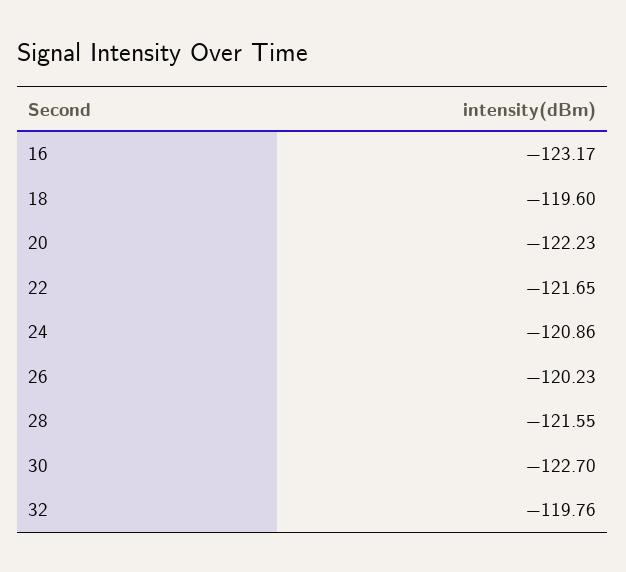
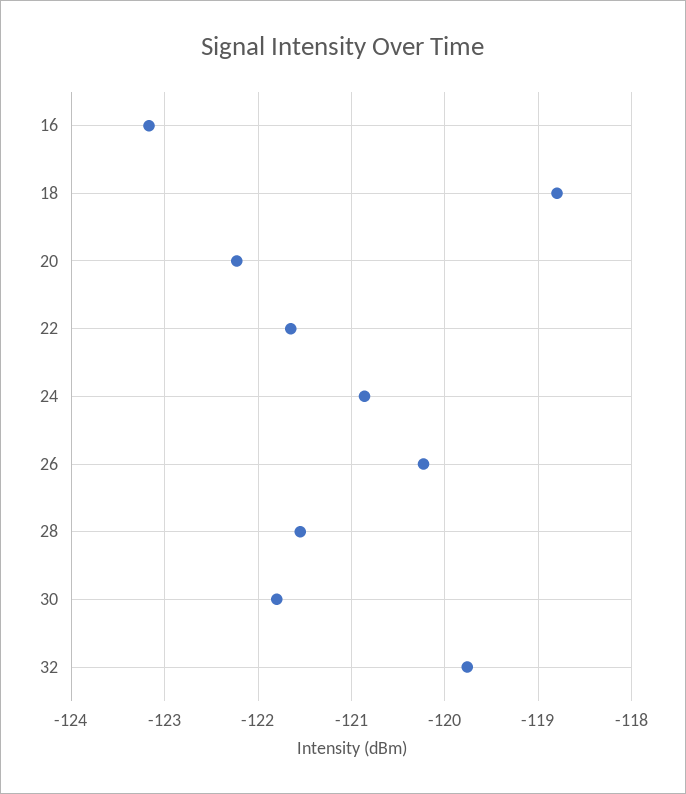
  {
    "16": -123.17,
-   "18": -119.6,
+   "18": -118.8,
    "20": -122.23,
    "22": -121.65,
    "24": -120.86,
    "26": -120.23,
    "28": -121.55,
-   "30": -122.7,
+   "30": -121.8,
    "32": -119.76
  }

